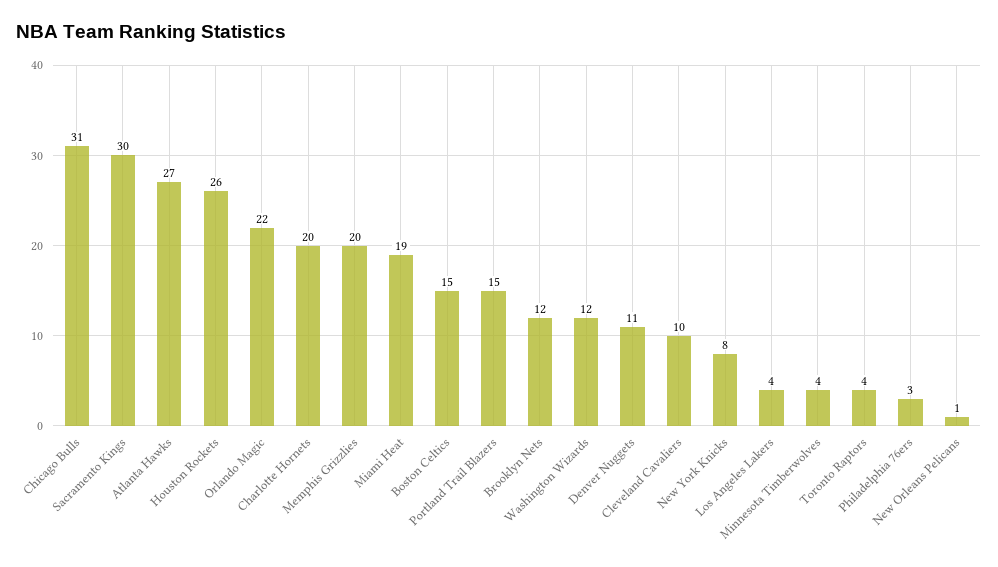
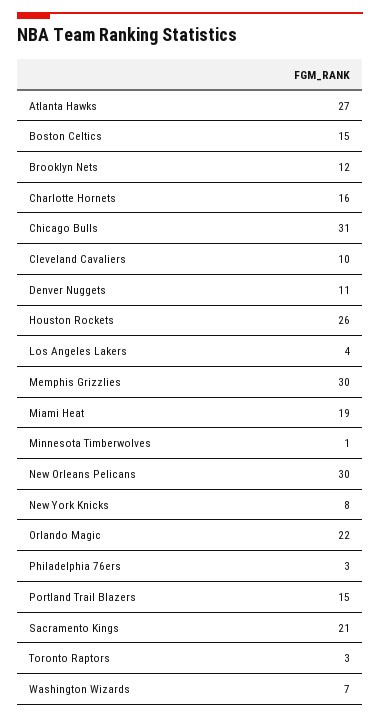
  {
    "Chicago Bulls": 31,
-   "Sacramento Kings": 30,
+   "Sacramento Kings": 21,
    "Atlanta Hawks": 27,
    "Houston Rockets": 26,
    "Orlando Magic": 22,
-   "Charlotte Hornets": 20,
+   "Charlotte Hornets": 16,
-   "Memphis Grizzlies": 20,
+   "Memphis Grizzlies": 30,
    "Miami Heat": 19,
    "Boston Celtics": 15,
    "Portland Trail Blazers": 15,
    "Brooklyn Nets": 12,
-   "Washington Wizards": 12,
+   "Washington Wizards": 7,
    "Denver Nuggets": 11,
    "Cleveland Cavaliers": 10,
    "New York Knicks": 8,
    "Los Angeles Lakers": 4,
-   "Minnesota Timberwolves": 4,
+   "Minnesota Timberwolves": 1,
-   "Toronto Raptors": 4,
+   "Toronto Raptors": 3,
    "Philadelphia 76ers": 3,
-   "New Orleans Pelicans": 1
+   "New Orleans Pelicans": 30
  }

